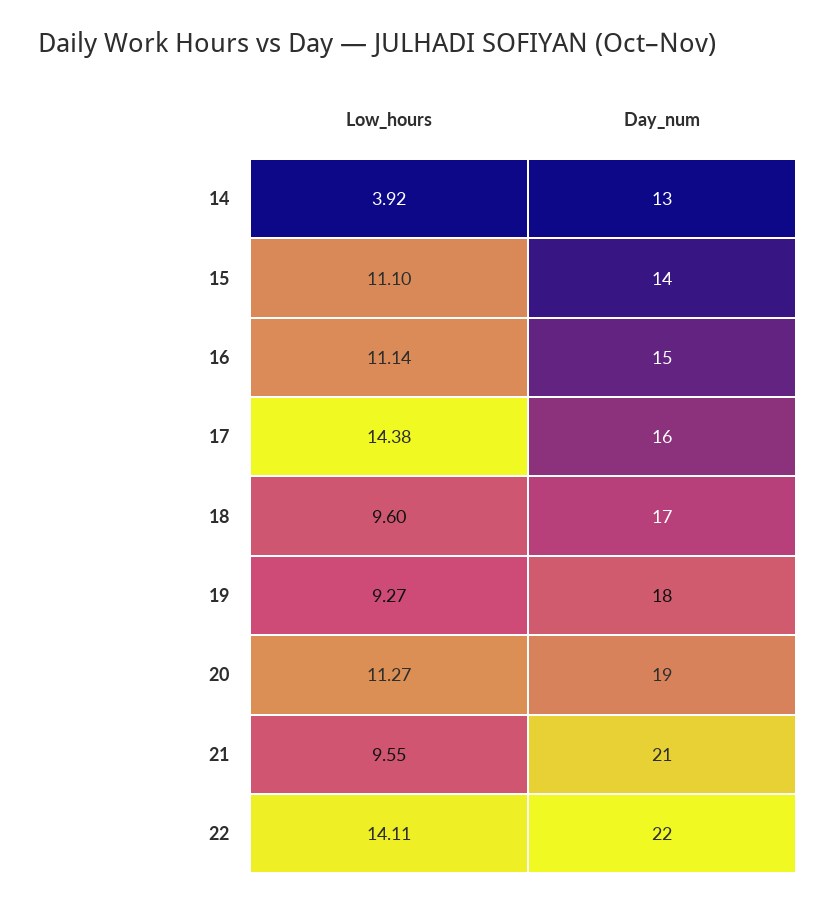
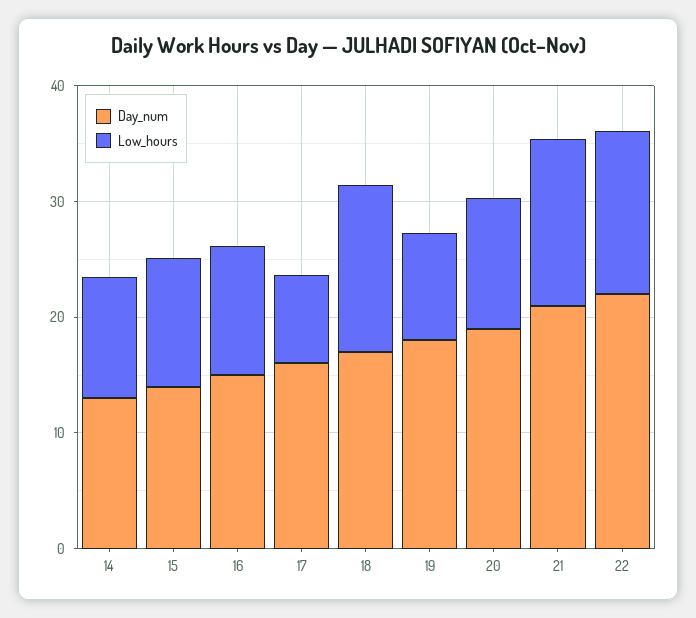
  {
    "Low_hours": {
-     "14": 3.92,
+     "14": 10,
      "15": 11.1,
      "16": 11.14,
-     "17": 14.38,
+     "17": 8,
-     "18": 9.6,
+     "18": 14,
      "19": 9.27,
      "20": 11.27,
-     "21": 9.55,
+     "21": 14,
      "22": 14.11
    },
    "Day_num": {
      "14": 13,
      "15": 14,
      "16": 15,
      "17": 16,
      "18": 17,
      "19": 18,
      "20": 19,
      "21": 21,
      "22": 22
    }
  }

